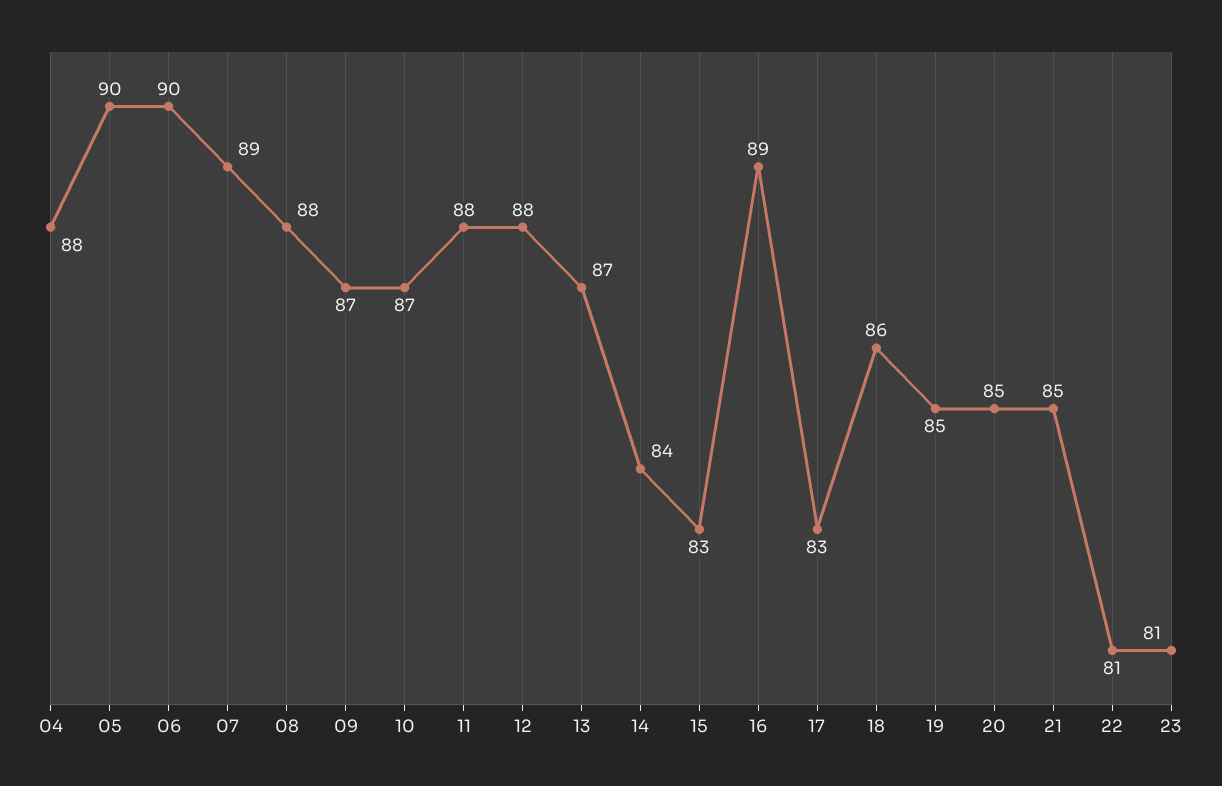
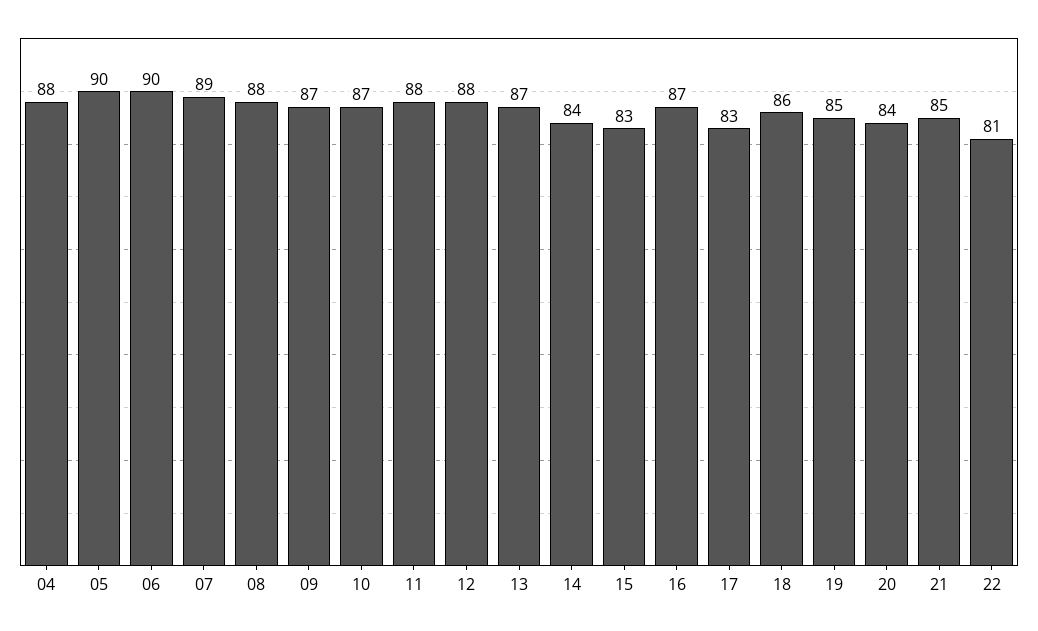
  {
    "04": 88,
    "05": 90,
    "06": 90,
    "07": 89,
    "08": 88,
    "09": 87,
    "10": 87,
    "11": 88,
    "12": 88,
    "13": 87,
    "14": 84,
    "15": 83,
-   "16": 89,
+   "16": 87,
    "17": 83,
    "18": 86,
    "19": 85,
-   "20": 85,
+   "20": 84,
    "21": 85,
-   "22": 81,
+   "22": 81
-   "23": 81
  }

